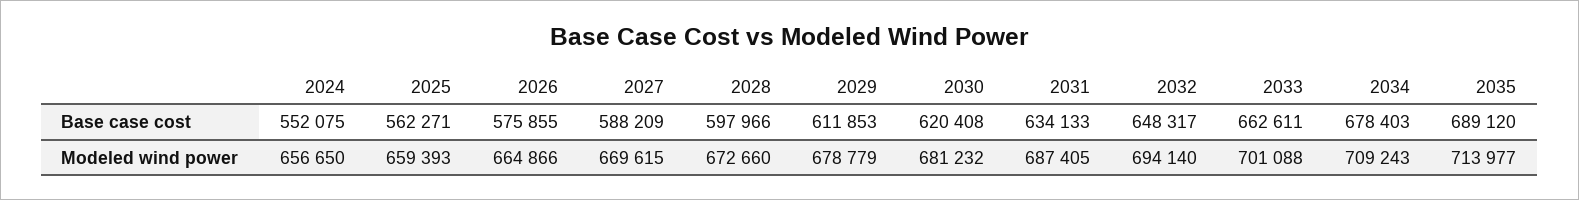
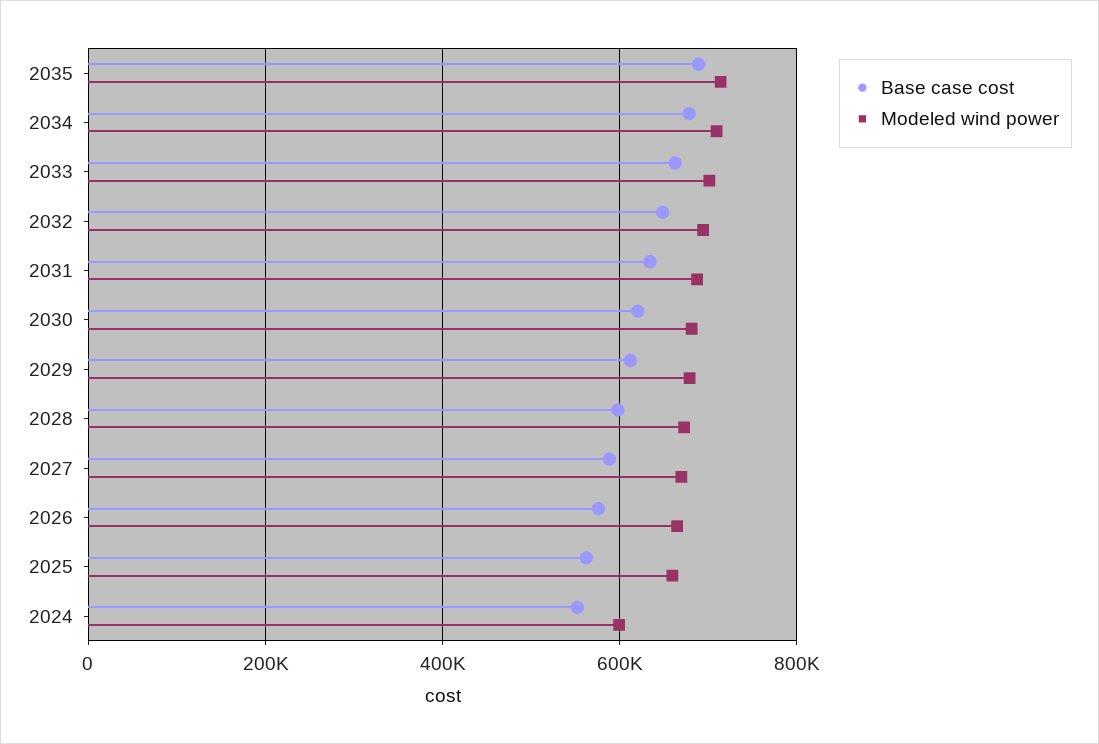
  {
    "Base case cost": {
      "2024": 552075,
      "2025": 562271,
      "2026": 575855,
      "2027": 588209,
      "2028": 597966,
      "2029": 611853,
      "2030": 620408,
      "2031": 634133,
      "2032": 648317,
      "2033": 662611,
      "2034": 678403,
      "2035": 689120
    },
    "Modeled wind power": {
-     "2024": 656650,
+     "2024": 600000,
      "2025": 659393,
      "2026": 664866,
      "2027": 669615,
      "2028": 672660,
      "2029": 678779,
      "2030": 681232,
      "2031": 687405,
      "2032": 694140,
      "2033": 701088,
      "2034": 709243,
      "2035": 713977
    }
  }

